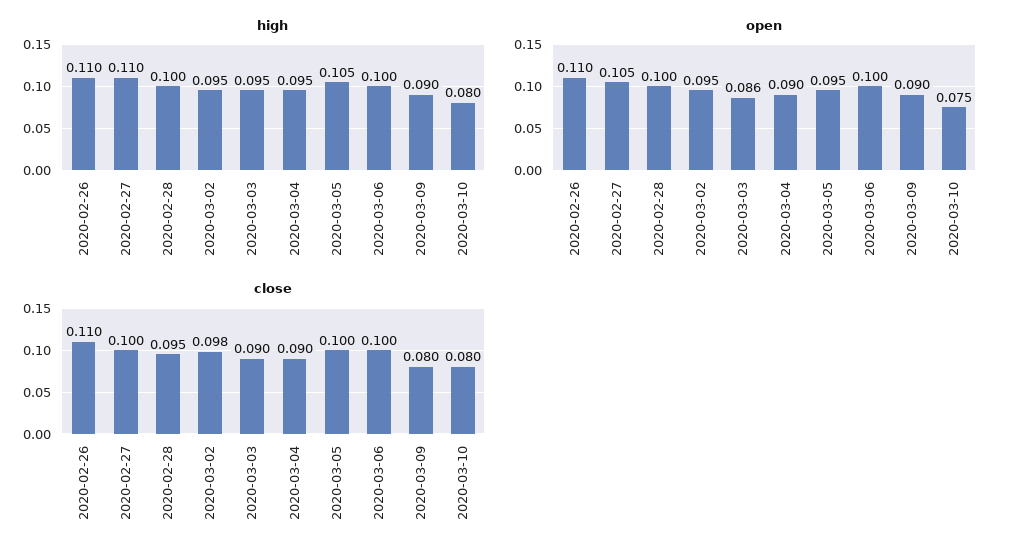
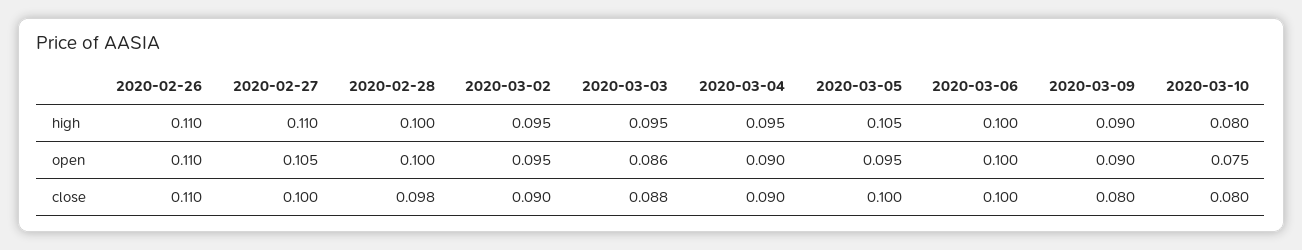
  {
    "high": {
      "2020-02-26": 0.11,
      "2020-02-27": 0.11,
      "2020-02-28": 0.1,
      "2020-03-02": 0.095,
      "2020-03-03": 0.095,
      "2020-03-04": 0.095,
      "2020-03-05": 0.105,
      "2020-03-06": 0.1,
      "2020-03-09": 0.09,
      "2020-03-10": 0.08
    },
    "open": {
      "2020-02-26": 0.11,
      "2020-02-27": 0.105,
      "2020-02-28": 0.1,
      "2020-03-02": 0.095,
      "2020-03-03": 0.086,
      "2020-03-04": 0.09,
      "2020-03-05": 0.095,
      "2020-03-06": 0.1,
      "2020-03-09": 0.09,
      "2020-03-10": 0.075
    },
    "close": {
      "2020-02-26": 0.11,
      "2020-02-27": 0.1,
-     "2020-02-28": 0.095,
+     "2020-02-28": 0.098,
-     "2020-03-02": 0.098,
+     "2020-03-02": 0.09,
-     "2020-03-03": 0.09,
+     "2020-03-03": 0.088,
      "2020-03-04": 0.09,
      "2020-03-05": 0.1,
      "2020-03-06": 0.1,
      "2020-03-09": 0.08,
      "2020-03-10": 0.08
    }
  }

